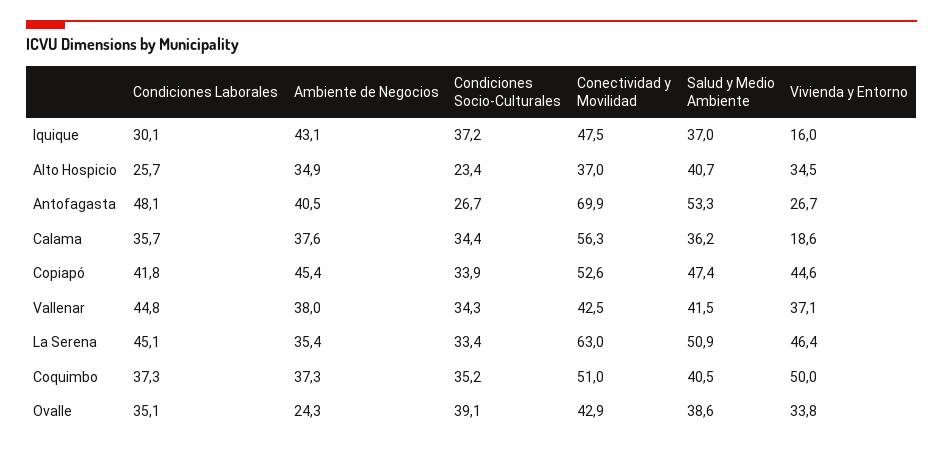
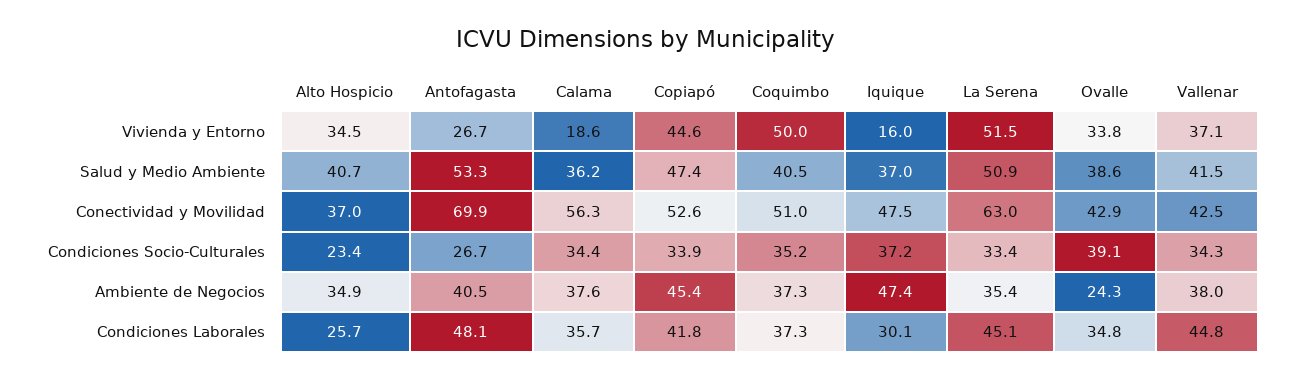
  {
    "Condiciones Laborales": {
      "Iquique": 30.1,
      "Alto Hospicio": 25.7,
      "Antofagasta": 48.1,
      "Calama": 35.7,
      "Copiapó": 41.8,
      "Vallenar": 44.8,
      "La Serena": 45.1,
      "Coquimbo": 37.3,
-     "Ovalle": 35.1
+     "Ovalle": 34.8
    },
    "Ambiente de Negocios": {
-     "Iquique": 43.1,
+     "Iquique": 47.4,
      "Alto Hospicio": 34.9,
      "Antofagasta": 40.5,
      "Calama": 37.6,
      "Copiapó": 45.4,
      "Vallenar": 38,
      "La Serena": 35.4,
      "Coquimbo": 37.3,
      "Ovalle": 24.3
    },
    "Condiciones Socio-Culturales": {
      "Iquique": 37.2,
      "Alto Hospicio": 23.4,
      "Antofagasta": 26.7,
      "Calama": 34.4,
      "Copiapó": 33.9,
      "Vallenar": 34.3,
      "La Serena": 33.4,
      "Coquimbo": 35.2,
      "Ovalle": 39.1
    },
    "Conectividad y Movilidad": {
      "Iquique": 47.5,
      "Alto Hospicio": 37,
      "Antofagasta": 69.9,
      "Calama": 56.3,
      "Copiapó": 52.6,
      "Vallenar": 42.5,
      "La Serena": 63,
      "Coquimbo": 51,
      "Ovalle": 42.9
    },
    "Salud y Medio Ambiente": {
      "Iquique": 37,
      "Alto Hospicio": 40.7,
      "Antofagasta": 53.3,
      "Calama": 36.2,
      "Copiapó": 47.4,
      "Vallenar": 41.5,
      "La Serena": 50.9,
      "Coquimbo": 40.5,
      "Ovalle": 38.6
    },
    "Vivienda y Entorno": {
      "Iquique": 16,
      "Alto Hospicio": 34.5,
      "Antofagasta": 26.7,
      "Calama": 18.6,
      "Copiapó": 44.6,
      "Vallenar": 37.1,
-     "La Serena": 46.4,
+     "La Serena": 51.5,
      "Coquimbo": 50,
      "Ovalle": 33.8
    }
  }

